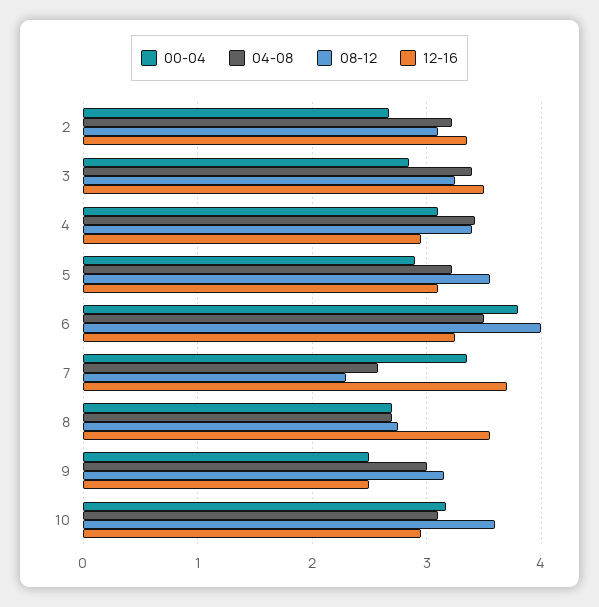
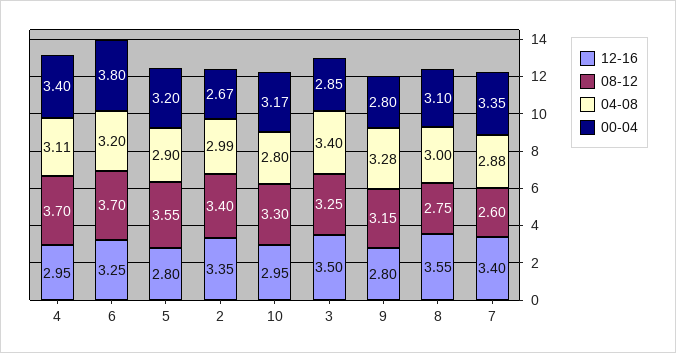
  {
    "00-04": {
      "2": 2.67,
      "3": 2.85,
-     "4": 3.1,
+     "4": 3.4,
-     "5": 2.9,
+     "5": 3.2,
      "6": 3.8,
      "7": 3.35,
-     "8": 2.7,
+     "8": 3.1,
-     "9": 2.5,
+     "9": 2.8,
      "10": 3.17
    },
    "04-08": {
-     "2": 3.2,
+     "2": 2.99,
      "3": 3.4,
-     "4": 3.4,
+     "4": 3.11,
-     "5": 3.2,
+     "5": 2.9,
-     "6": 3.5,
+     "6": 3.2,
-     "7": 2.6,
+     "7": 2.88,
-     "8": 2.7,
+     "8": 3,
-     "9": 3,
+     "9": 3.28,
-     "10": 3.1
+     "10": 2.8
    },
    "08-12": {
-     "2": 3.1,
+     "2": 3.4,
      "3": 3.25,
-     "4": 3.4,
+     "4": 3.7,
      "5": 3.55,
-     "6": 4,
+     "6": 3.7,
-     "7": 2.3,
+     "7": 2.6,
      "8": 2.75,
      "9": 3.15,
-     "10": 3.6
+     "10": 3.3
    },
    "12-16": {
      "2": 3.35,
      "3": 3.5,
      "4": 2.95,
-     "5": 3.1,
+     "5": 2.8,
      "6": 3.25,
-     "7": 3.7,
+     "7": 3.4,
      "8": 3.55,
-     "9": 2.5,
+     "9": 2.8,
      "10": 2.95
    }
  }

